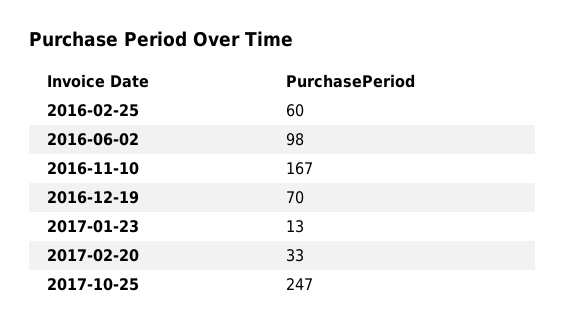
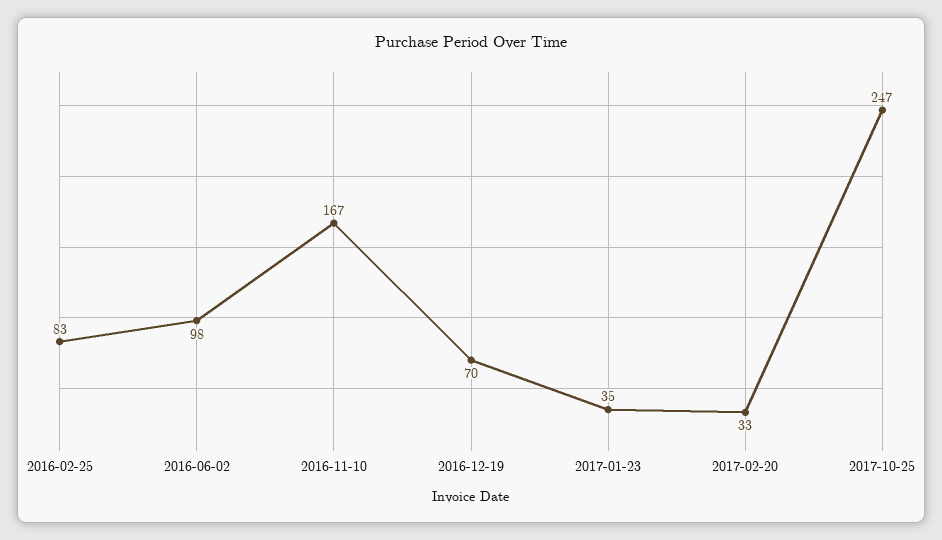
  {
-   "2016-02-25": 60,
+   "2016-02-25": 83,
    "2016-06-02": 98,
    "2016-11-10": 167,
    "2016-12-19": 70,
-   "2017-01-23": 13,
+   "2017-01-23": 35,
    "2017-02-20": 33,
    "2017-10-25": 247
  }

